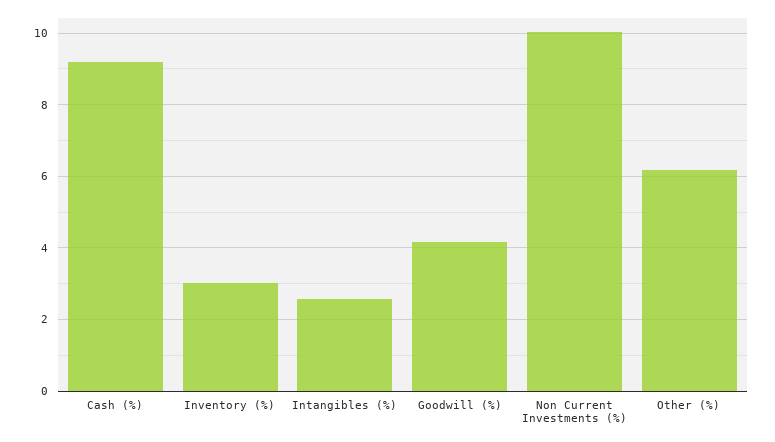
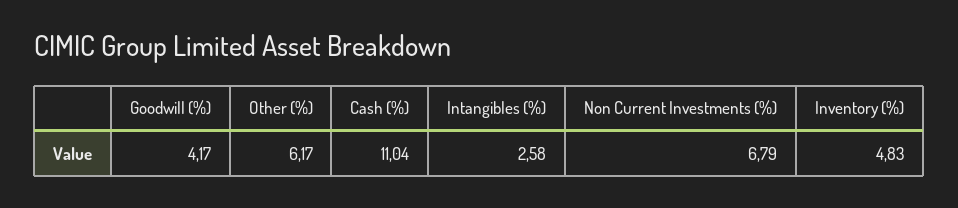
  {
-   "Cash (%)": 9.2,
+   "Cash (%)": 11.04,
-   "Inventory (%)": 3,
+   "Inventory (%)": 4.83,
    "Intangibles (%)": 2.58,
    "Goodwill (%)": 4.17,
-   "Non Current Investments (%)": 10,
+   "Non Current Investments (%)": 6.79,
    "Other (%)": 6.17
  }

